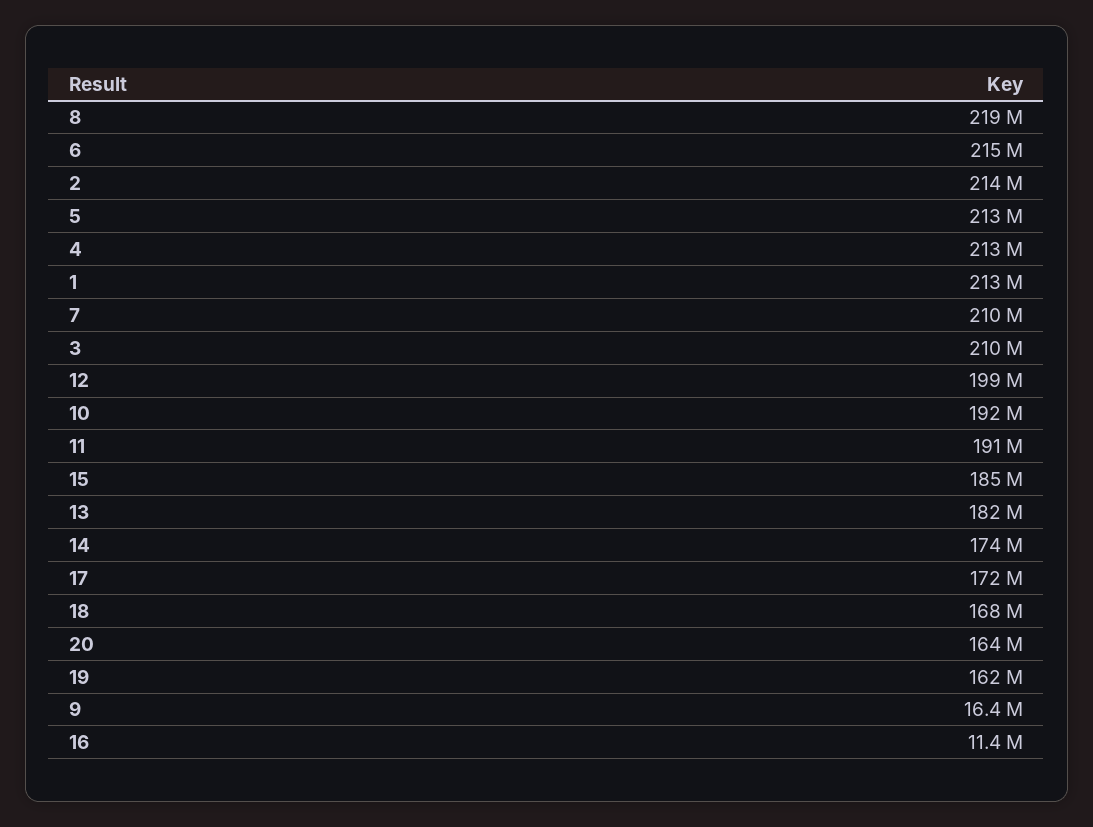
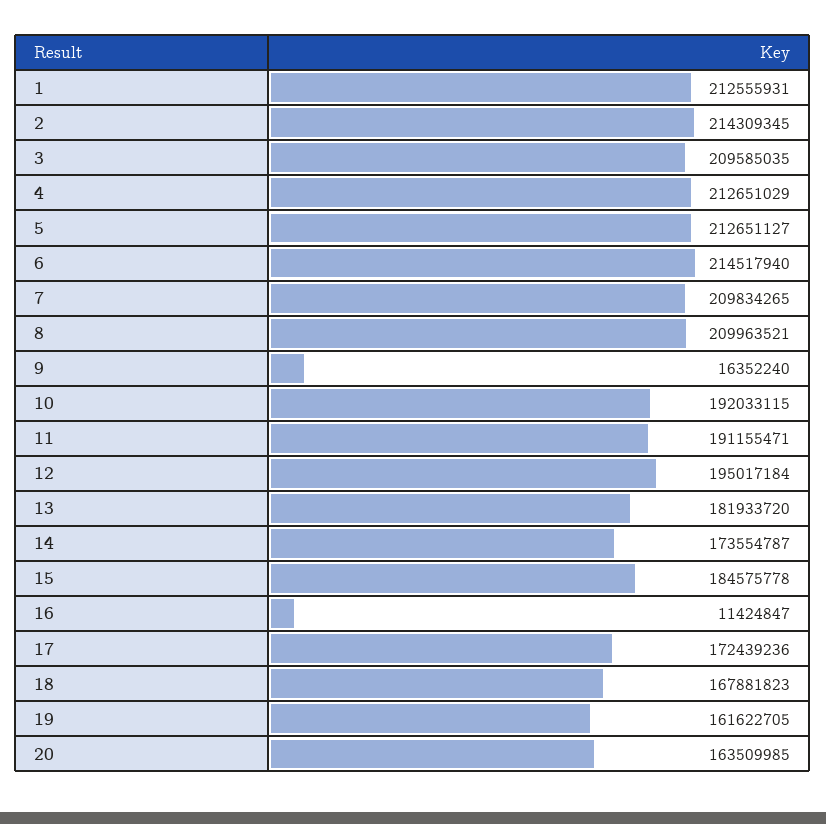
  {
-   "8": 219000000,
+   "8": 209963521,
    "6": 214517940,
    "2": 214309345,
    "5": 212651127,
    "4": 212651029,
    "1": 212555931,
    "7": 209834265,
    "3": 209585035,
-   "12": 199000000,
+   "12": 195017184,
    "10": 192033115,
    "11": 191155471,
    "15": 184575778,
    "13": 181933720,
    "14": 173554787,
    "17": 172439236,
    "18": 167881823,
    "20": 163509985,
    "19": 161622705,
    "9": 16352240,
    "16": 11424847
  }

